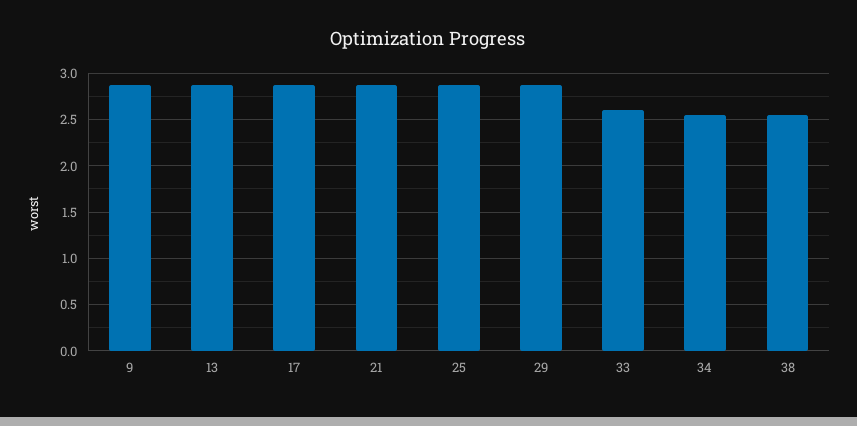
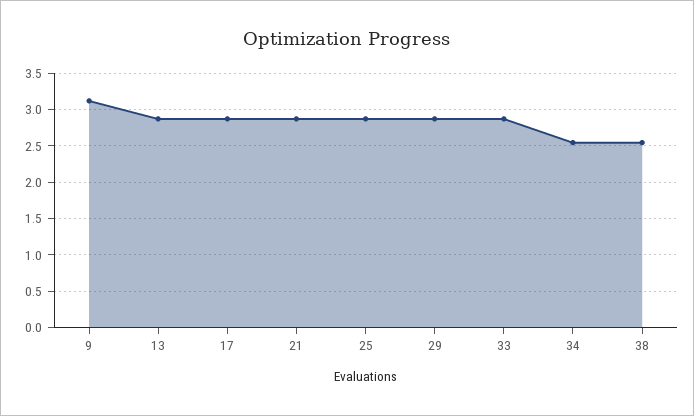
  {
-   "9": 2.9,
+   "9": 3.1,
    "13": 2.9,
    "17": 2.9,
    "21": 2.9,
    "25": 2.9,
    "29": 2.9,
-   "33": 2.6,
+   "33": 2.9,
    "34": 2.5,
    "38": 2.5
  }

